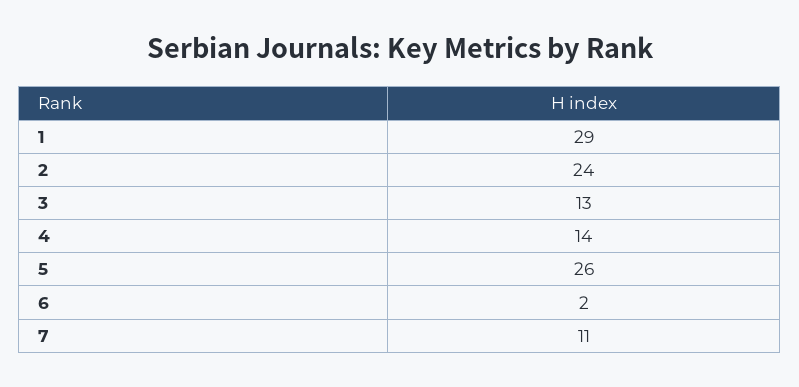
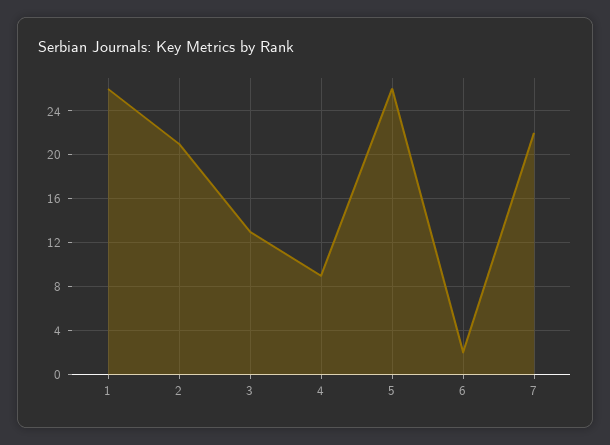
  {
-   "1": 29,
+   "1": 26,
-   "2": 24,
+   "2": 21,
    "3": 13,
-   "4": 14,
+   "4": 9,
    "5": 26,
    "6": 2,
-   "7": 11
+   "7": 22
  }

